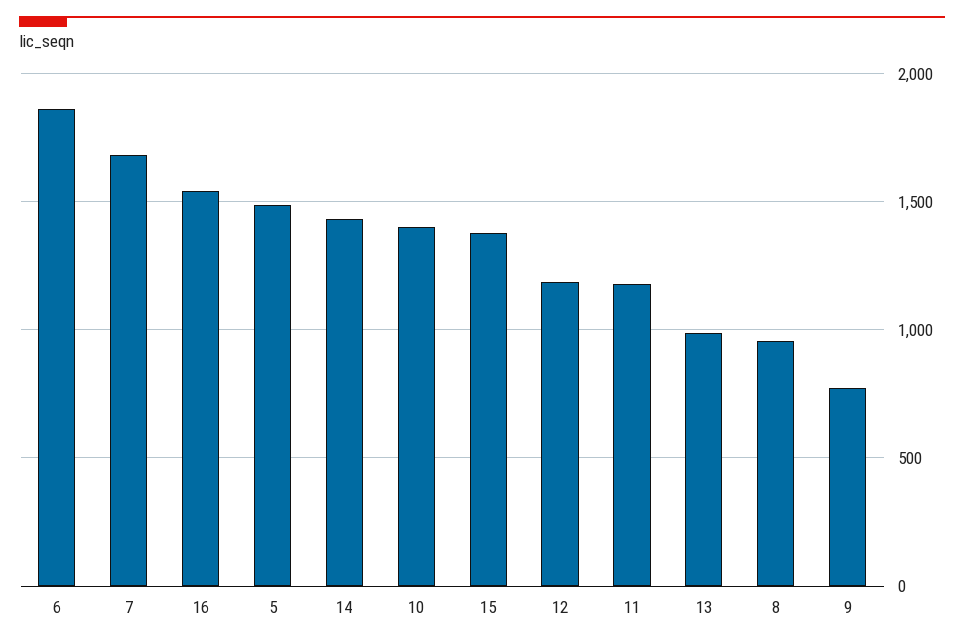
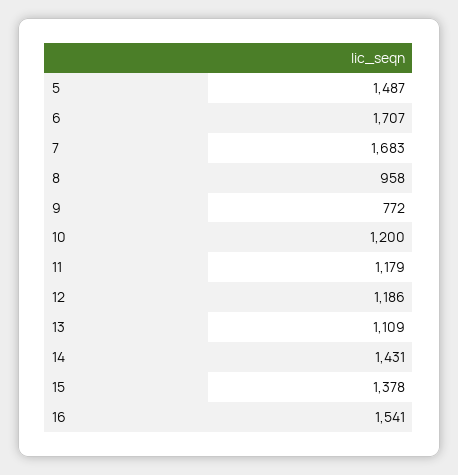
  {
-   "6": 1850,
+   "6": 1707,
    "7": 1683,
    "16": 1541,
    "5": 1487,
    "14": 1431,
-   "10": 1400,
+   "10": 1200,
    "15": 1378,
    "12": 1186,
    "11": 1179,
-   "13": 1000,
+   "13": 1109,
    "8": 958,
    "9": 772
  }

